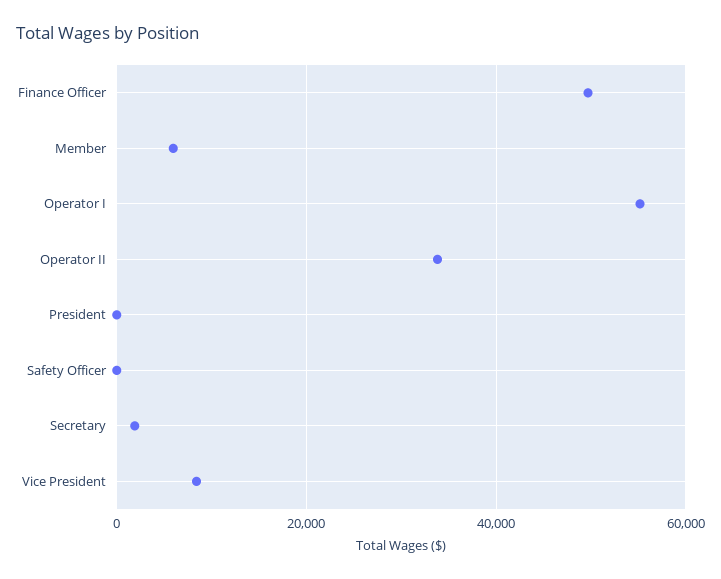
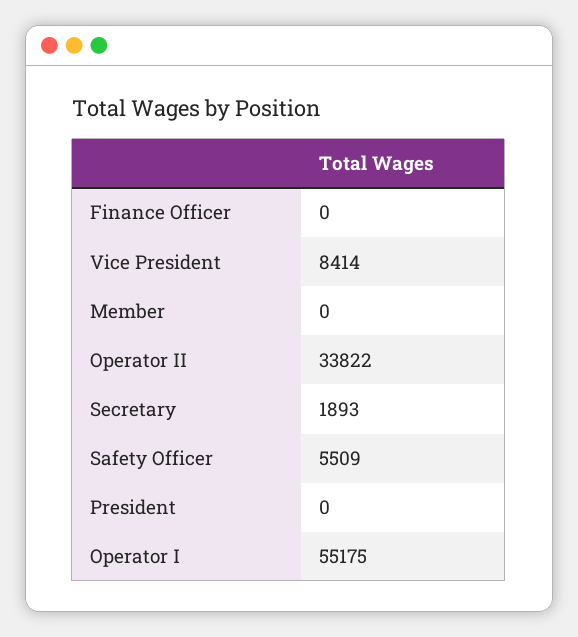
  {
-   "Finance Officer": 50000,
+   "Finance Officer": 0,
-   "Member": 6000,
+   "Member": 0,
    "Operator I": 55175,
    "Operator II": 33822,
    "President": 0,
-   "Safety Officer": 0,
+   "Safety Officer": 5509,
    "Secretary": 1893,
    "Vice President": 8414
  }

